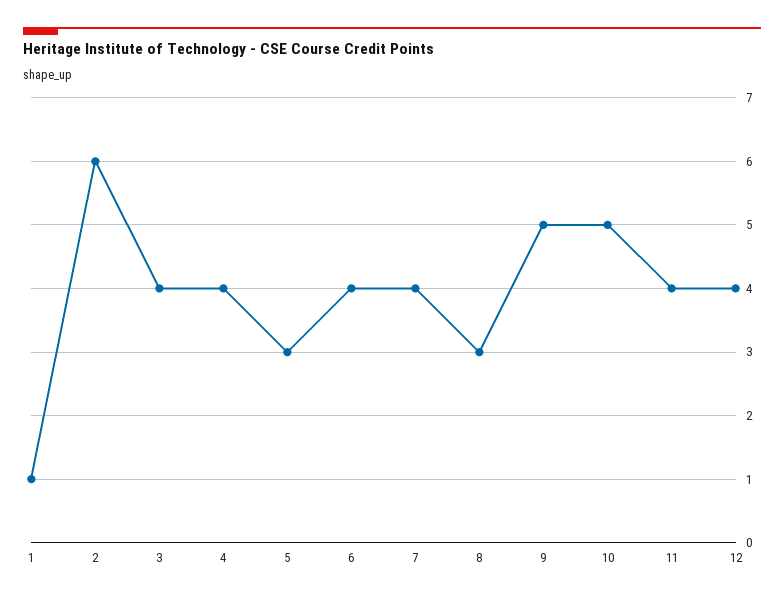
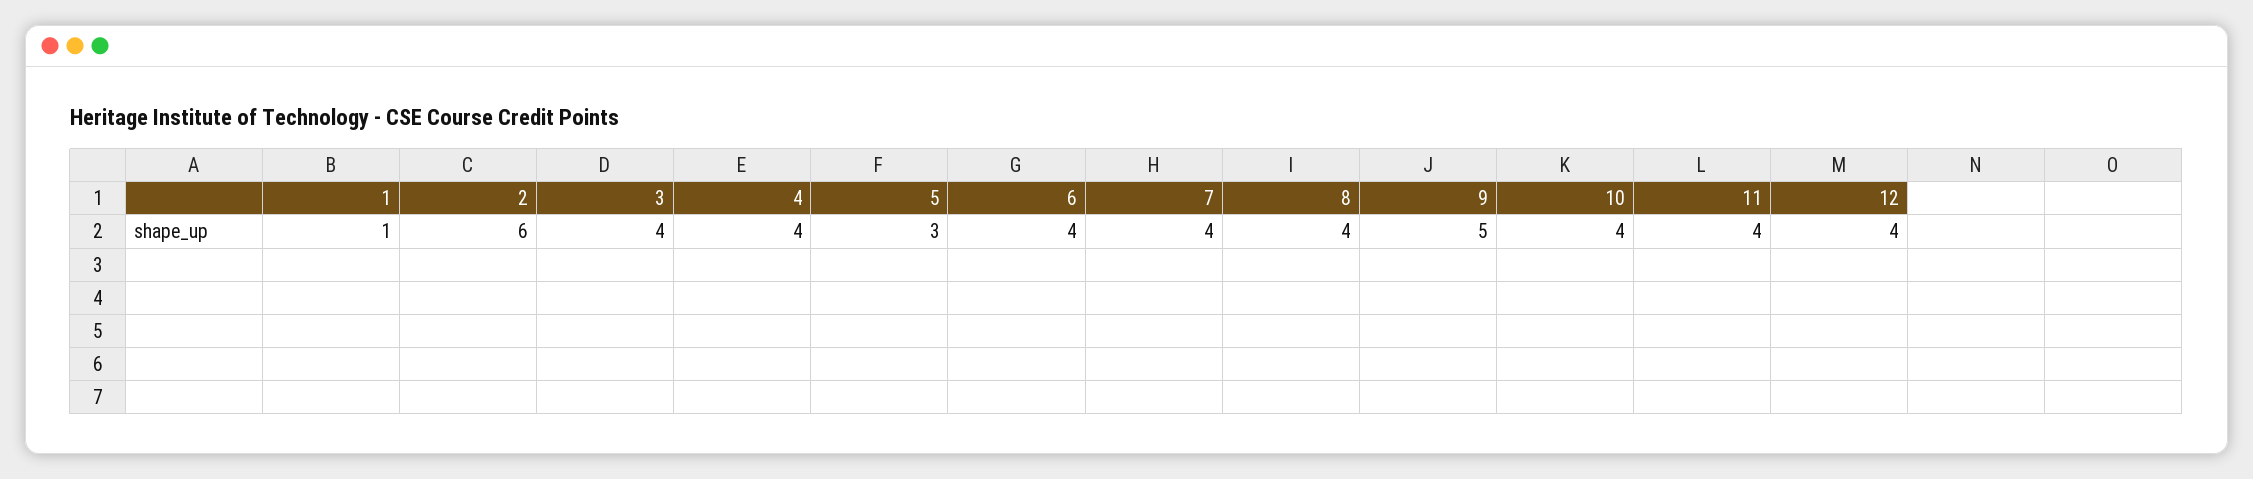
  {
    "1": 1,
    "2": 6,
    "3": 4,
    "4": 4,
    "5": 3,
    "6": 4,
    "7": 4,
-   "8": 3,
+   "8": 4,
    "9": 5,
-   "10": 5,
+   "10": 4,
    "11": 4,
    "12": 4
  }

